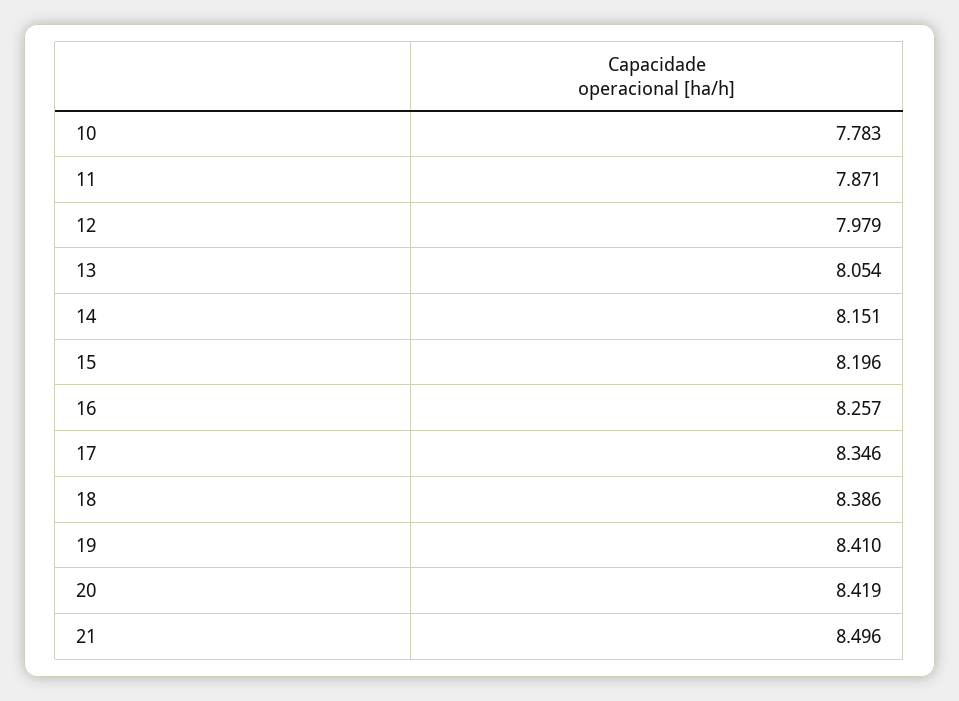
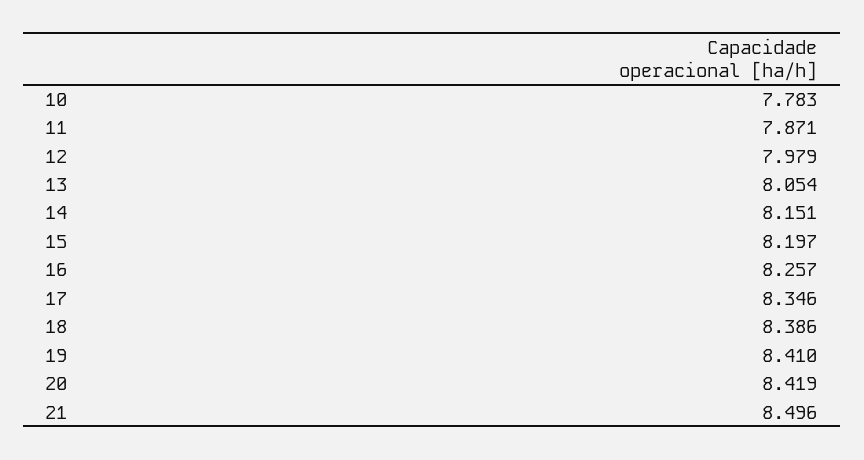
  {
    "10": 7.783,
    "11": 7.871,
    "12": 7.979,
    "13": 8.054,
    "14": 8.151,
-   "15": 8.196,
+   "15": 8.197,
    "16": 8.257,
    "17": 8.346,
    "18": 8.386,
    "19": 8.41,
    "20": 8.419,
    "21": 8.496
  }

